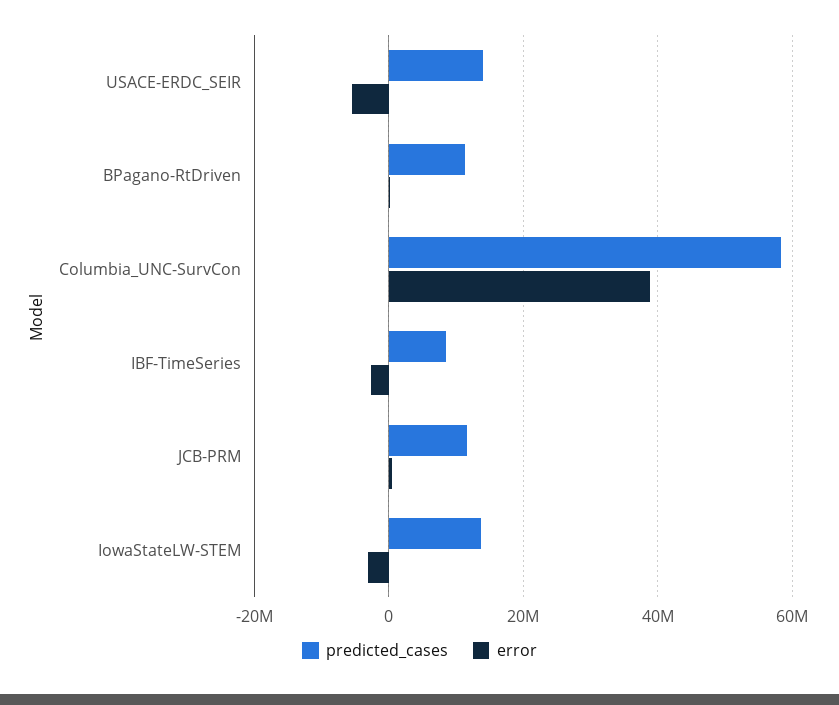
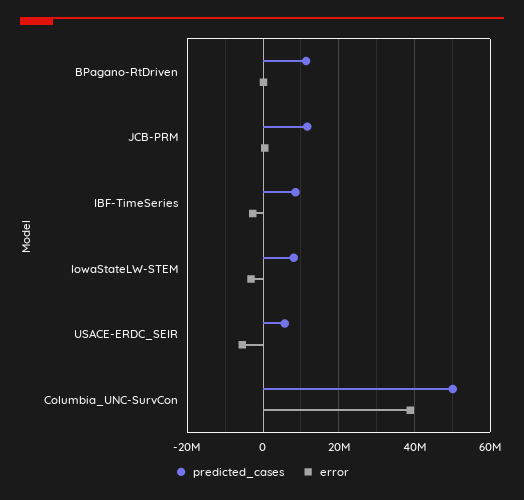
  {
    "predicted_cases": {
-     "USACE-ERDC_SEIR": 14000000,
+     "USACE-ERDC_SEIR": 6000000,
      "BPagano-RtDriven": 12000000,
-     "Columbia_UNC-SurvCon": 58000000,
+     "Columbia_UNC-SurvCon": 50000000,
      "IBF-TimeSeries": 8000000,
      "JCB-PRM": 12000000,
-     "IowaStateLW-STEM": 14000000
+     "IowaStateLW-STEM": 8000000
    },
    "error": {
      "USACE-ERDC_SEIR": -6000000,
      "BPagano-RtDriven": 0,
      "Columbia_UNC-SurvCon": 38000000,
      "IBF-TimeSeries": -2000000,
      "JCB-PRM": 0,
      "IowaStateLW-STEM": -4000000
    }
  }

